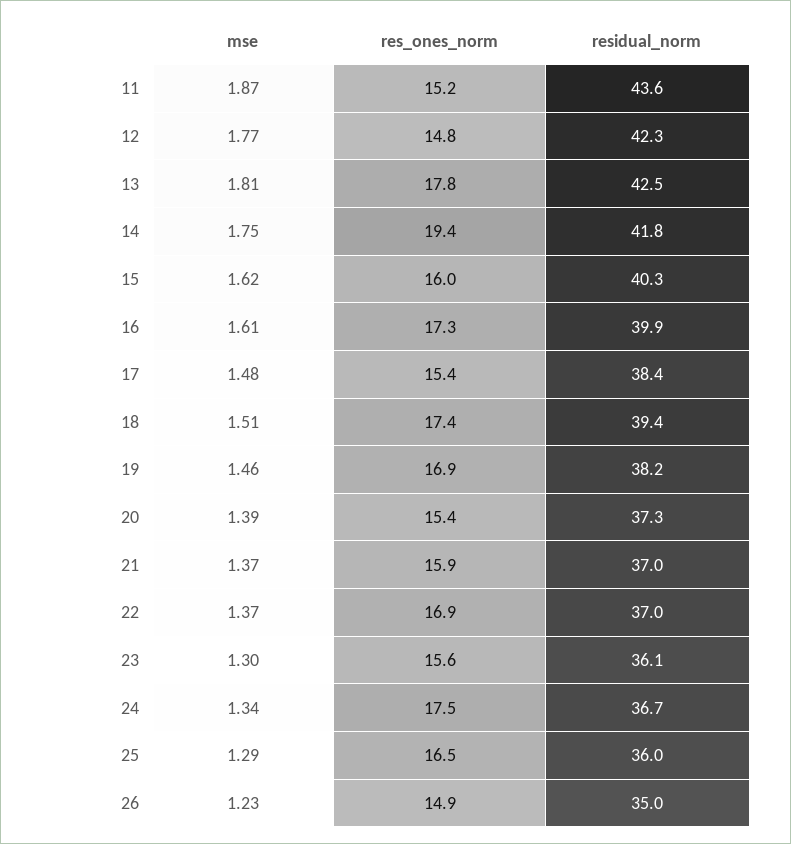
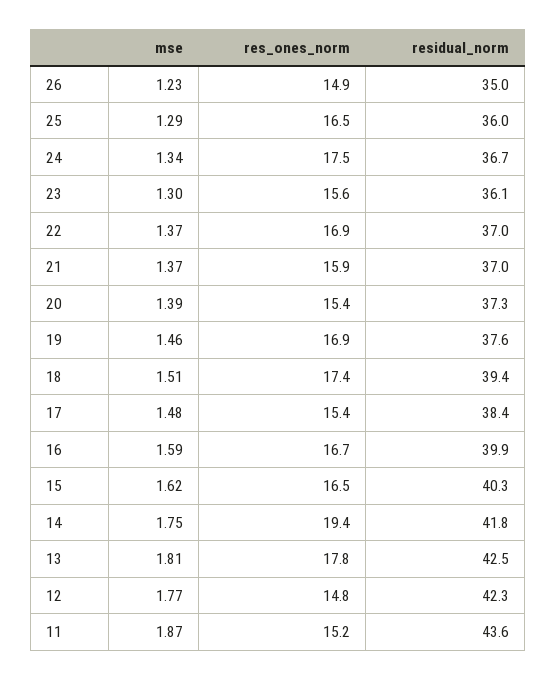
  {
    "mse": {
      "11": 1.87,
      "12": 1.77,
      "13": 1.81,
      "14": 1.75,
      "15": 1.62,
-     "16": 1.61,
+     "16": 1.59,
      "17": 1.48,
      "18": 1.51,
      "19": 1.46,
      "20": 1.39,
      "21": 1.37,
      "22": 1.37,
      "23": 1.3,
      "24": 1.34,
      "25": 1.29,
      "26": 1.23
    },
    "res_ones_norm": {
      "11": 15.2,
      "12": 14.8,
      "13": 17.8,
      "14": 19.4,
-     "15": 16,
+     "15": 16.5,
-     "16": 17.3,
+     "16": 16.7,
      "17": 15.4,
      "18": 17.4,
      "19": 16.9,
      "20": 15.4,
      "21": 15.9,
      "22": 16.9,
      "23": 15.6,
      "24": 17.5,
      "25": 16.5,
      "26": 14.9
    },
    "residual_norm": {
      "11": 43.6,
      "12": 42.3,
      "13": 42.5,
      "14": 41.8,
      "15": 40.3,
      "16": 39.9,
      "17": 38.4,
      "18": 39.4,
-     "19": 38.2,
+     "19": 37.6,
      "20": 37.3,
      "21": 37,
      "22": 37,
      "23": 36.1,
      "24": 36.7,
      "25": 36,
      "26": 35
    }
  }

